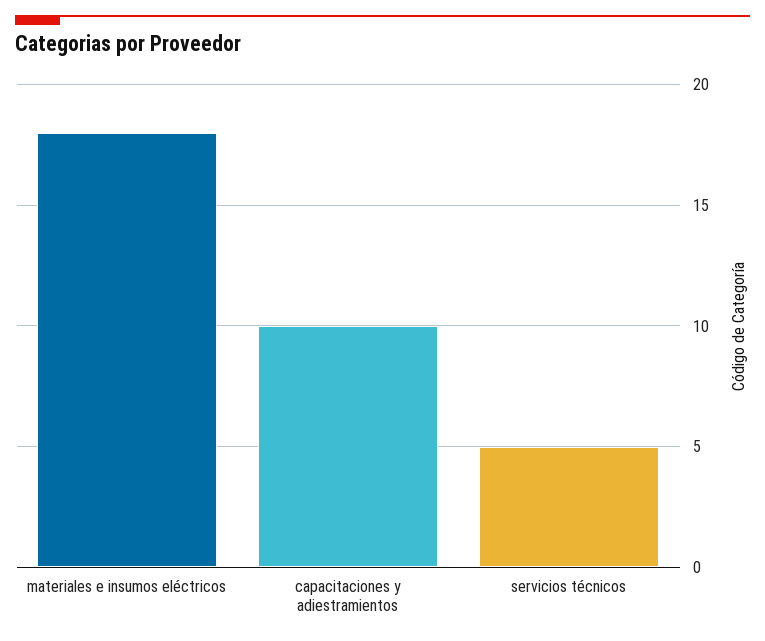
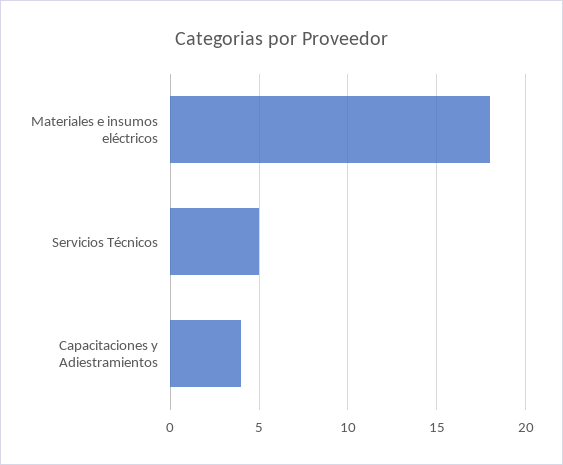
  {
    "materiales e insumos eléctricos": 18,
-   "capacitaciones y adiestramientos": 10,
+   "capacitaciones y adiestramientos": 4,
    "servicios técnicos": 5
  }

